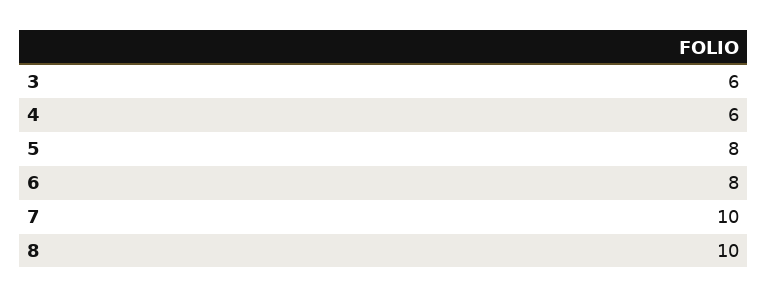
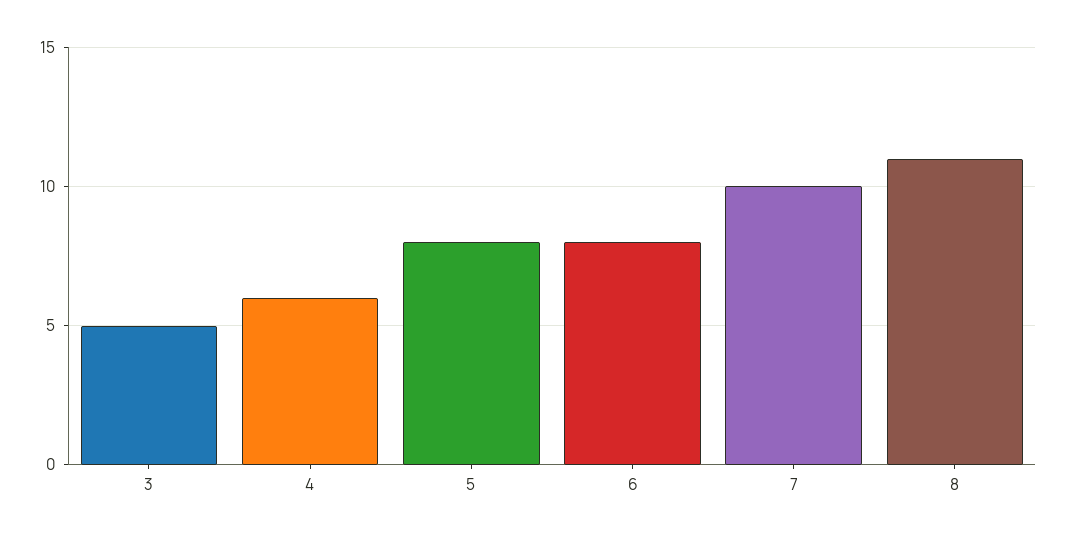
  {
-   "3": 6,
+   "3": 5,
    "4": 6,
    "5": 8,
    "6": 8,
    "7": 10,
-   "8": 10
+   "8": 11
  }

